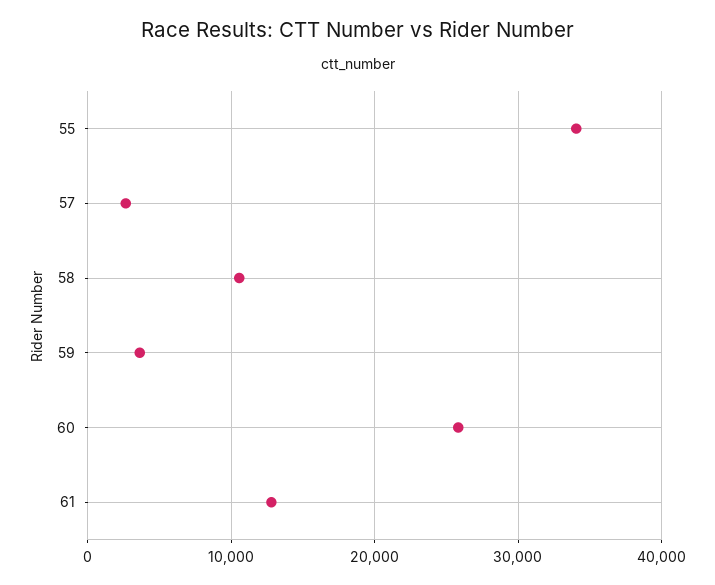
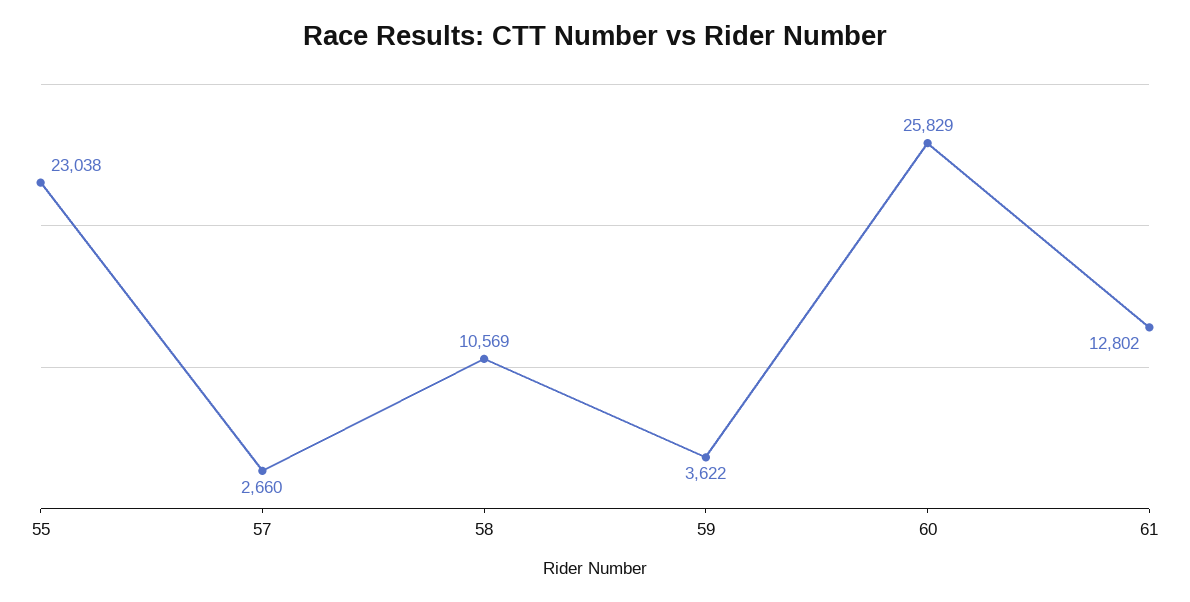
  {
-   "55": 34000,
+   "55": 23038,
    "57": 2660,
    "58": 10569,
    "59": 3622,
    "60": 25829,
    "61": 12802
  }

